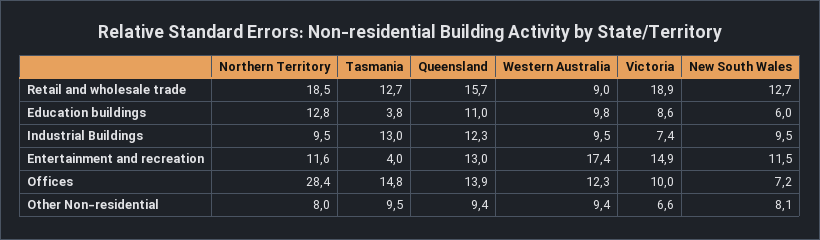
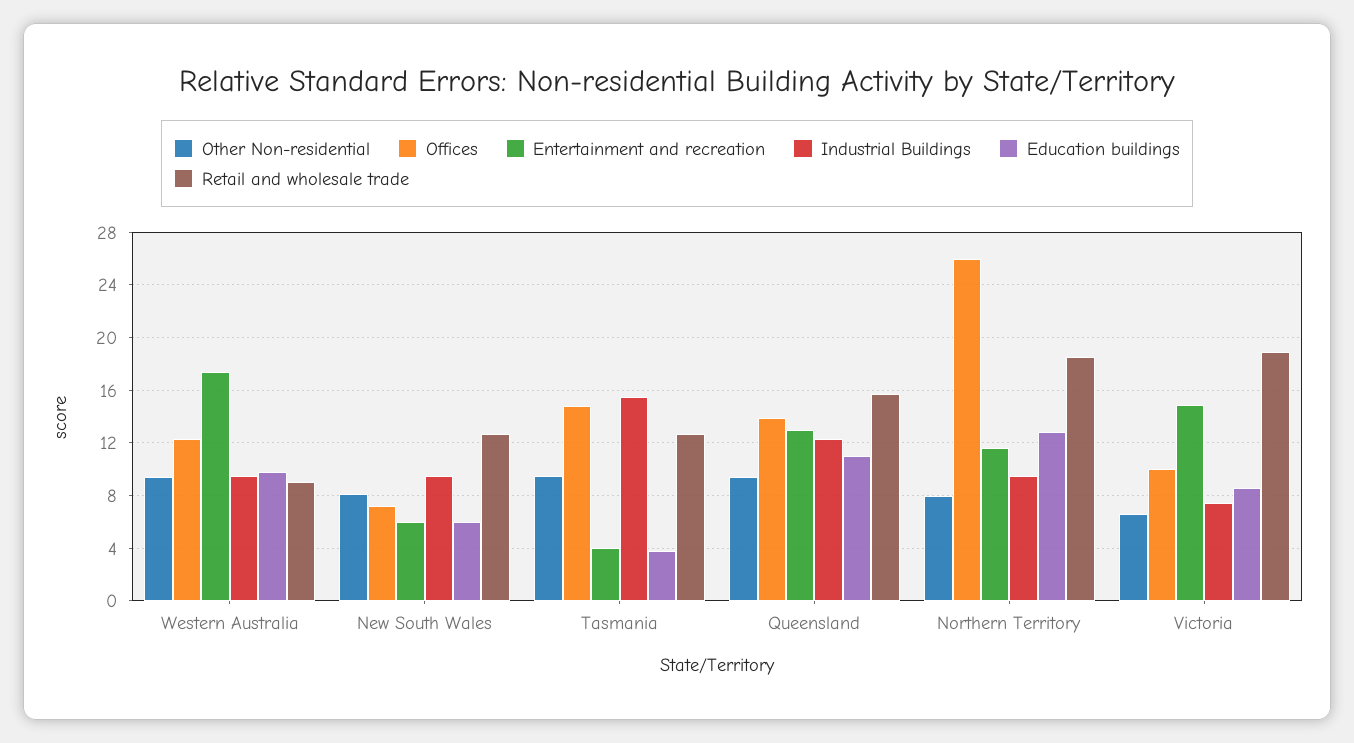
  {
    "Retail and wholesale trade": {
      "Northern Territory": 18.5,
      "Tasmania": 12.7,
      "Queensland": 15.7,
      "Western Australia": 9,
      "Victoria": 18.9,
      "New South Wales": 12.7
    },
    "Education buildings": {
      "Northern Territory": 12.8,
      "Tasmania": 3.8,
      "Queensland": 11,
      "Western Australia": 9.8,
      "Victoria": 8.6,
      "New South Wales": 6
    },
    "Industrial Buildings": {
      "Northern Territory": 9.5,
-     "Tasmania": 13,
+     "Tasmania": 15.5,
      "Queensland": 12.3,
      "Western Australia": 9.5,
      "Victoria": 7.4,
      "New South Wales": 9.5
    },
    "Entertainment and recreation": {
      "Northern Territory": 11.6,
      "Tasmania": 4,
      "Queensland": 13,
      "Western Australia": 17.4,
      "Victoria": 14.9,
-     "New South Wales": 11.5
+     "New South Wales": 6
    },
    "Offices": {
-     "Northern Territory": 28.4,
+     "Northern Territory": 26,
      "Tasmania": 14.8,
      "Queensland": 13.9,
      "Western Australia": 12.3,
      "Victoria": 10,
      "New South Wales": 7.2
    },
    "Other Non-residential": {
      "Northern Territory": 8,
      "Tasmania": 9.5,
      "Queensland": 9.4,
      "Western Australia": 9.4,
      "Victoria": 6.6,
      "New South Wales": 8.1
    }
  }

